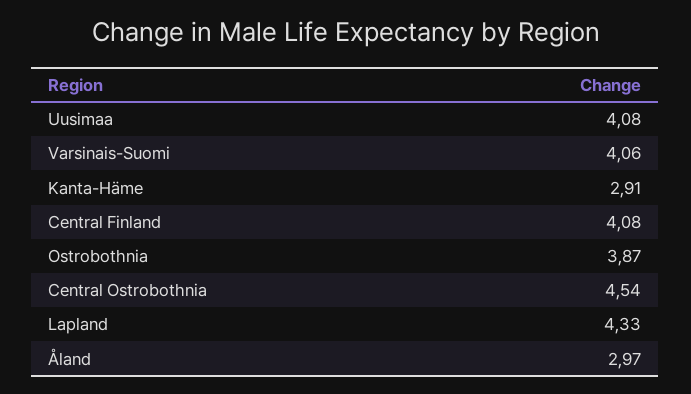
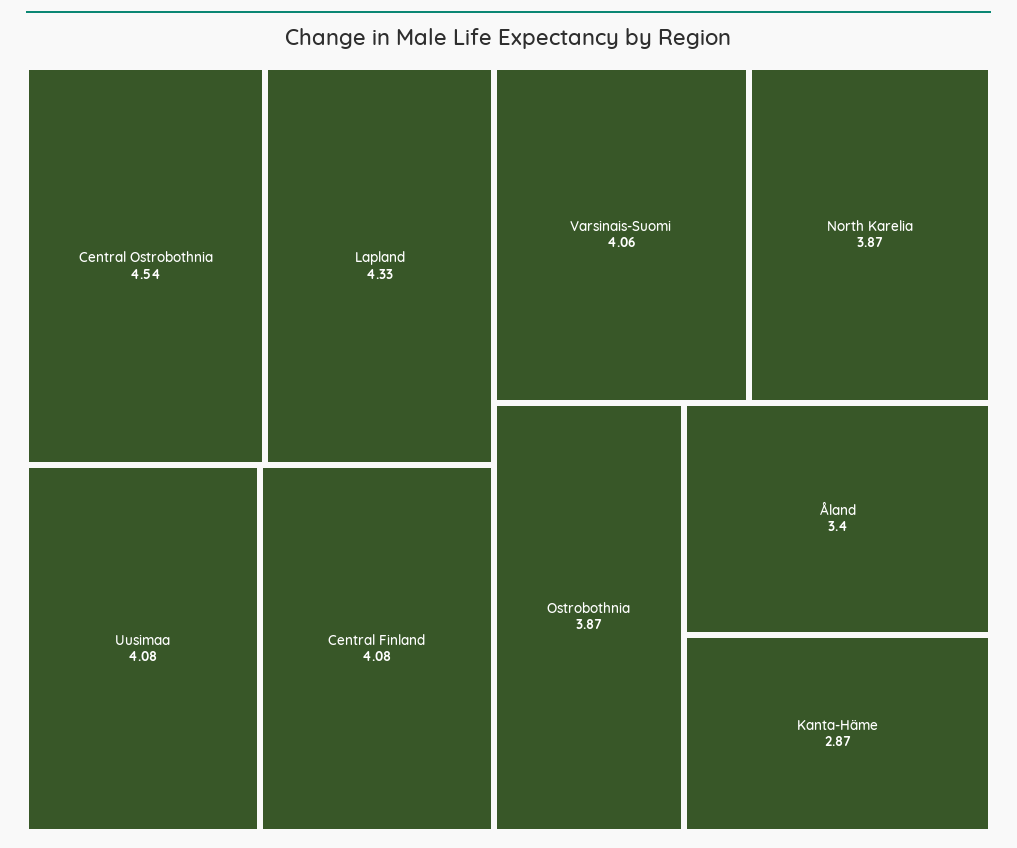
  {
    "Uusimaa": 4.08,
    "Varsinais-Suomi": 4.06,
-   "Kanta-Häme": 2.91,
+   "Kanta-Häme": 2.87,
    "Central Finland": 4.08,
    "Ostrobothnia": 3.87,
    "Central Ostrobothnia": 4.54,
    "Lapland": 4.33,
-   "Åland": 2.97
+   "Åland": 3.4,
+   "North Karelia": 3.87
  }

